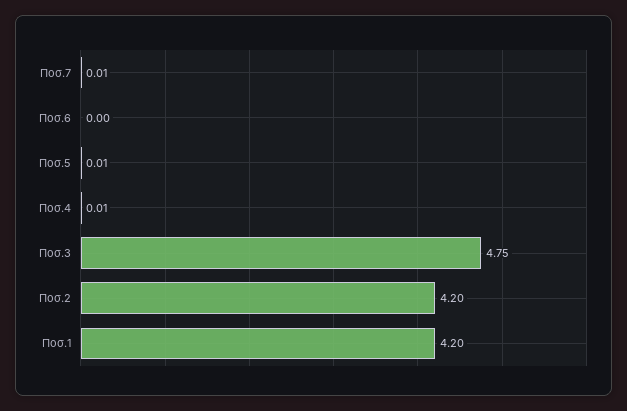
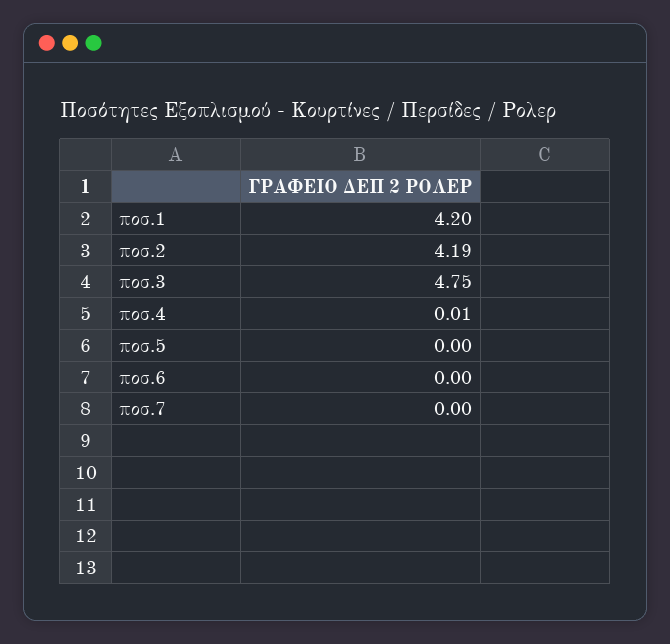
  {
-   "Ποσ.7": 0.01,
+   "Ποσ.7": 0,
    "Ποσ.6": 0,
-   "Ποσ.5": 0.01,
+   "Ποσ.5": 0,
    "Ποσ.4": 0.01,
    "Ποσ.3": 4.75,
-   "Ποσ.2": 4.2,
+   "Ποσ.2": 4.19,
    "Ποσ.1": 4.2
  }

